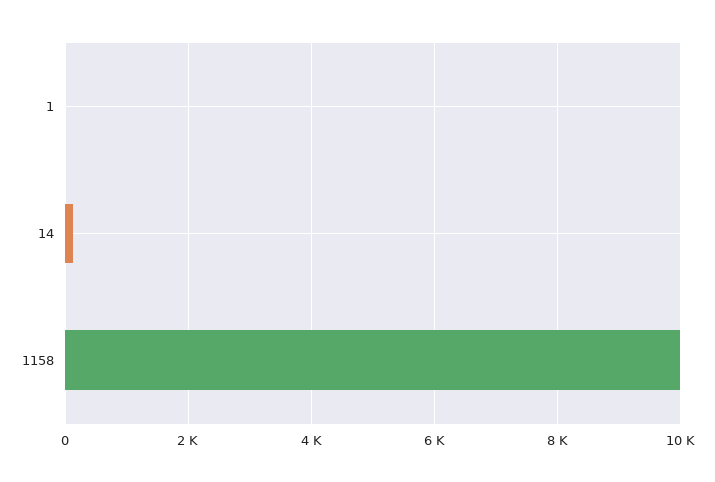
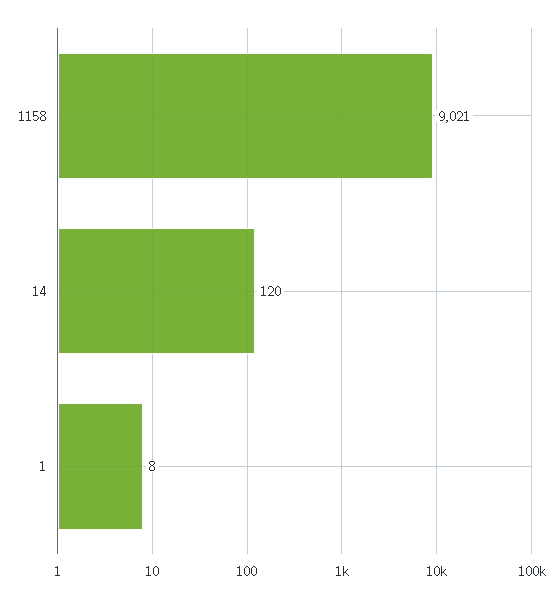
  {
    "1": 8,
    "14": 120,
-   "1158": 10000
+   "1158": 9021
  }

